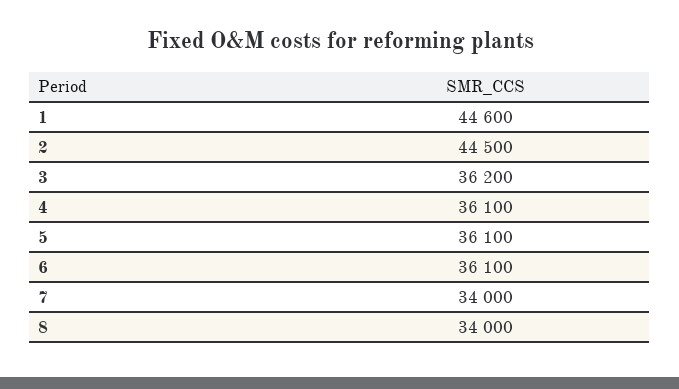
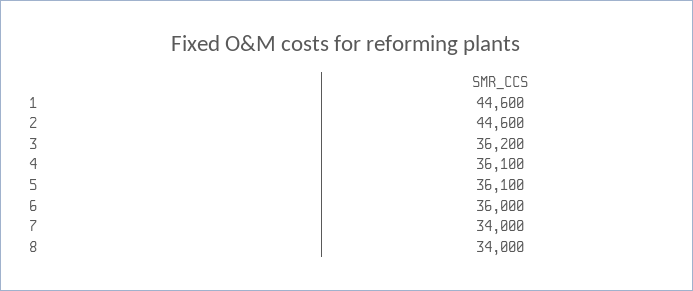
  {
    "1": 44600,
-   "2": 44500,
+   "2": 44600,
    "3": 36200,
    "4": 36100,
    "5": 36100,
-   "6": 36100,
+   "6": 36000,
    "7": 34000,
    "8": 34000
  }

